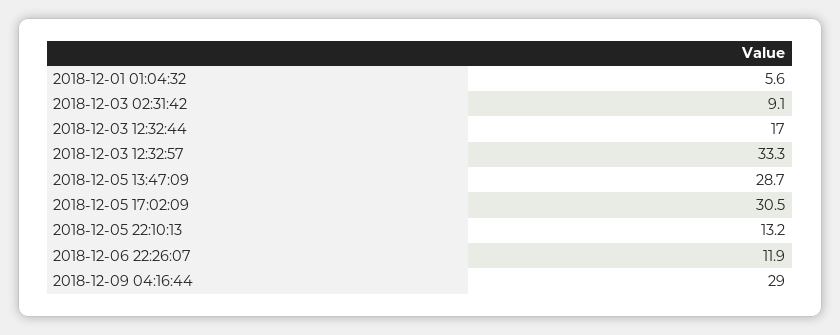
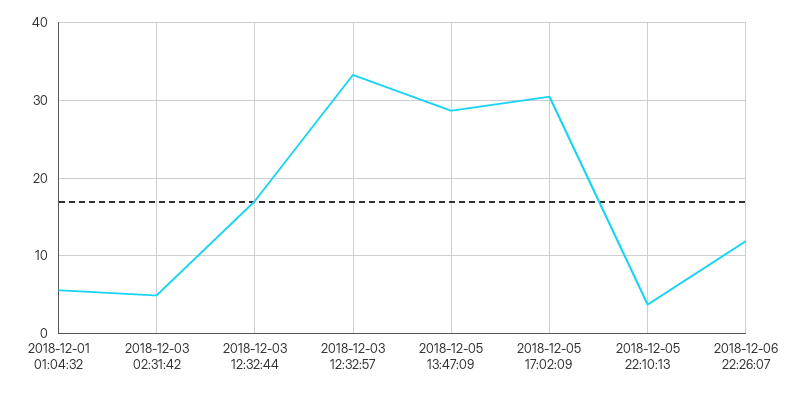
  {
    "2018-12-01 01:04:32": 5.6,
-   "2018-12-03 02:31:42": 9.1,
+   "2018-12-03 02:31:42": 5,
    "2018-12-03 12:32:44": 17,
    "2018-12-03 12:32:57": 33.3,
    "2018-12-05 13:47:09": 28.7,
    "2018-12-05 17:02:09": 30.5,
-   "2018-12-05 22:10:13": 13.2,
+   "2018-12-05 22:10:13": 4,
-   "2018-12-06 22:26:07": 11.9,
+   "2018-12-06 22:26:07": 11.9
-   "2018-12-09 04:16:44": 29
  }

